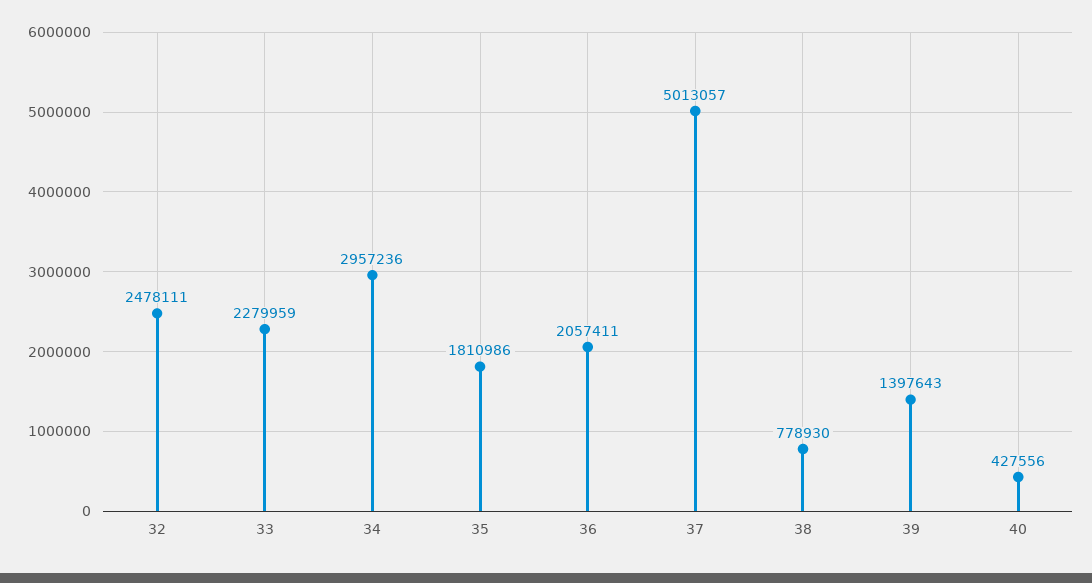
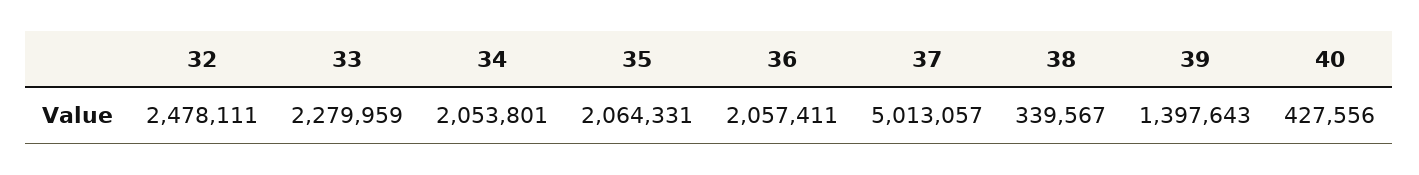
  {
    "32": 2478111,
    "33": 2279959,
-   "34": 2957236,
+   "34": 2053801,
-   "35": 1810986,
+   "35": 2064331,
    "36": 2057411,
    "37": 5013057,
-   "38": 778930,
+   "38": 339567,
    "39": 1397643,
    "40": 427556
  }

